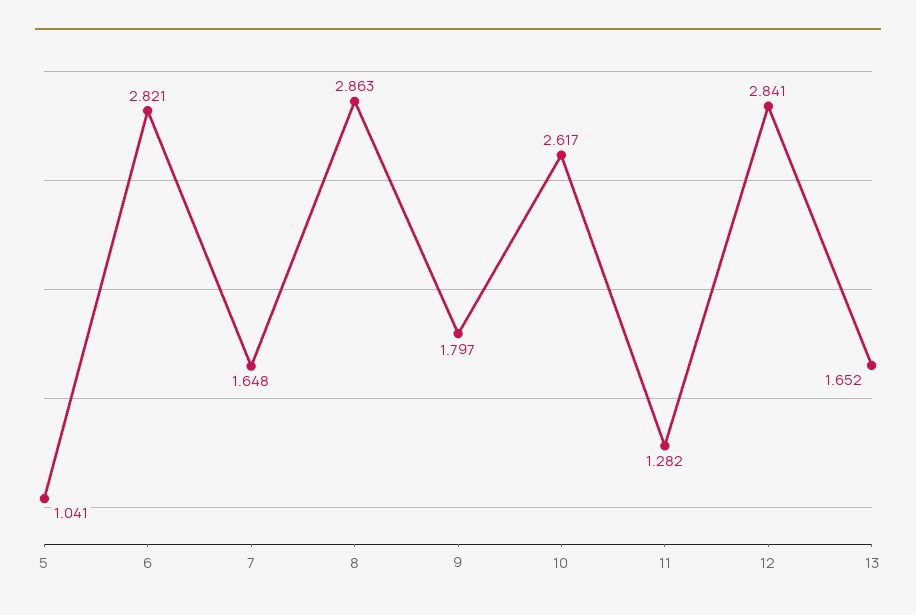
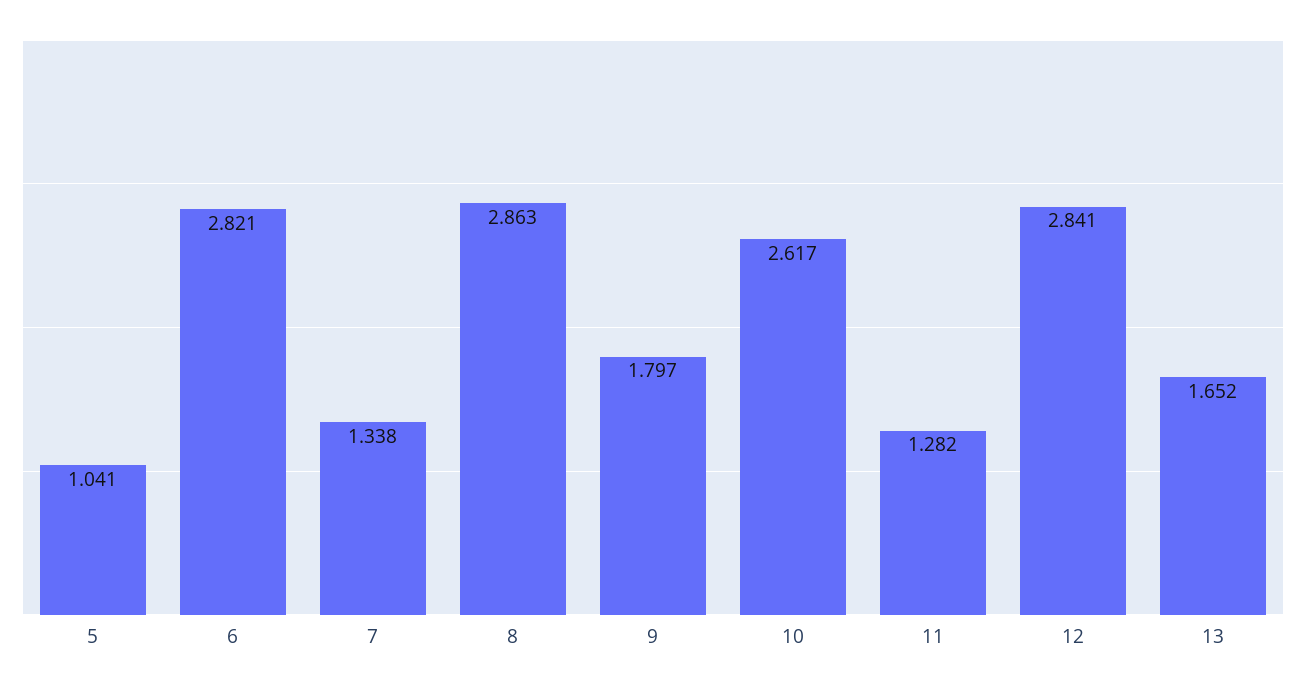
  {
    "5": 1.041,
    "6": 2.821,
-   "7": 1.648,
+   "7": 1.338,
    "8": 2.863,
    "9": 1.797,
    "10": 2.617,
    "11": 1.282,
    "12": 2.841,
    "13": 1.652
  }

